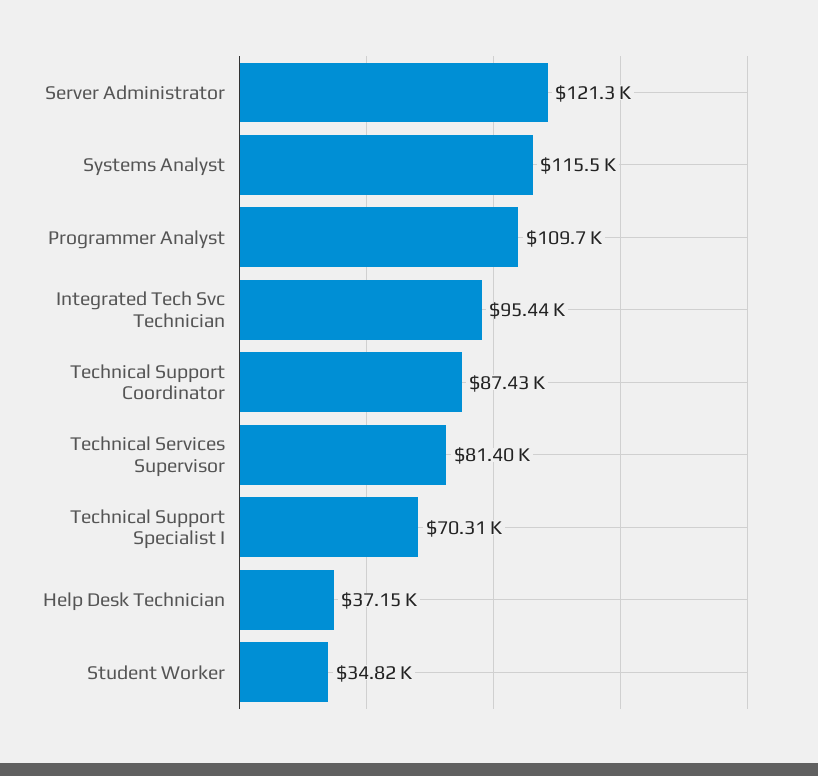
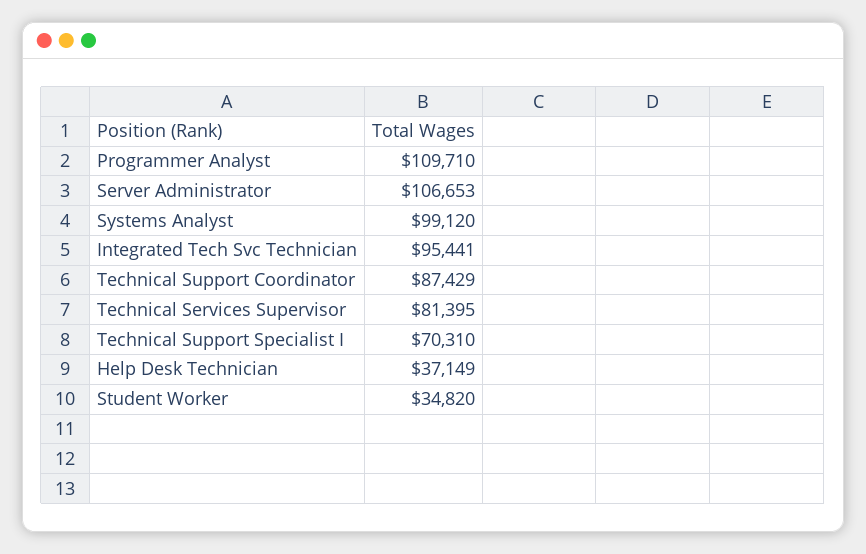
  {
-   "Server Administrator": 121300,
+   "Server Administrator": 106653,
-   "Systems Analyst": 115500,
+   "Systems Analyst": 99120,
    "Programmer Analyst": 109710,
    "Integrated Tech Svc Technician": 95441,
    "Technical Support Coordinator": 87429,
    "Technical Services Supervisor": 81395,
    "Technical Support Specialist I": 70310,
    "Help Desk Technician": 37149,
    "Student Worker": 34820
  }

